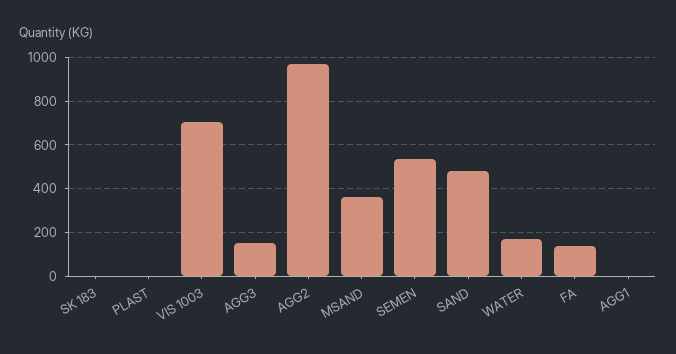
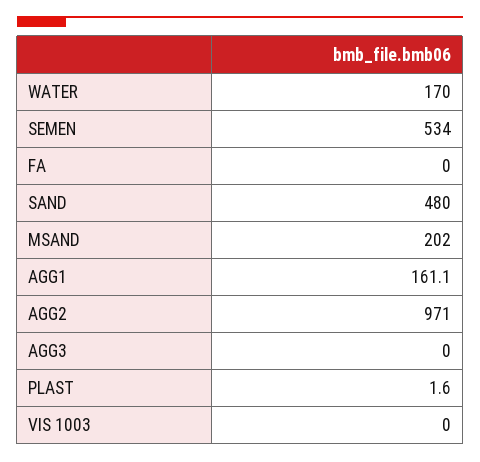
  {
-   "SK 183": 0,
    "PLAST": 1.6,
-   "VIS 1003": 700,
+   "VIS 1003": 0,
-   "AGG3": 150,
+   "AGG3": 0,
    "AGG2": 971,
-   "MSAND": 350,
+   "MSAND": 202,
    "SEMEN": 534,
    "SAND": 480,
    "WATER": 170,
-   "FA": 150,
+   "FA": 0,
-   "AGG1": 0
+   "AGG1": 161.1
  }

